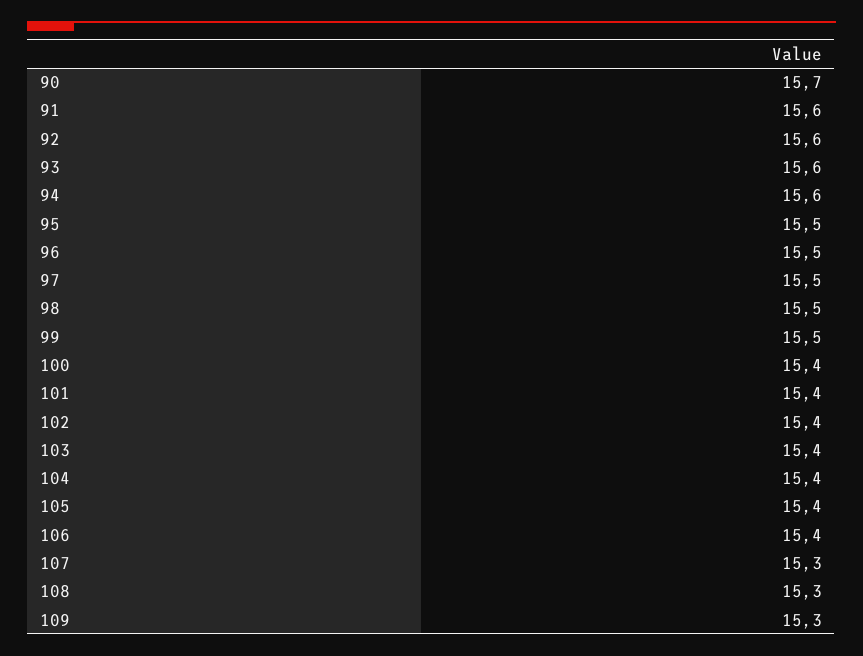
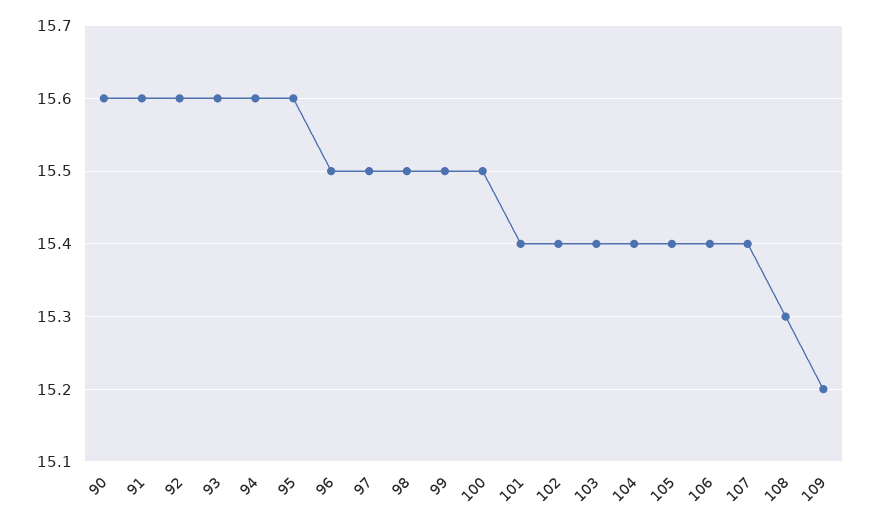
  {
-   "90": 15.7,
+   "90": 15.6,
    "91": 15.6,
    "92": 15.6,
    "93": 15.6,
    "94": 15.6,
-   "95": 15.5,
+   "95": 15.6,
    "96": 15.5,
    "97": 15.5,
    "98": 15.5,
    "99": 15.5,
-   "100": 15.4,
+   "100": 15.5,
    "101": 15.4,
    "102": 15.4,
    "103": 15.4,
    "104": 15.4,
    "105": 15.4,
    "106": 15.4,
-   "107": 15.3,
+   "107": 15.4,
    "108": 15.3,
-   "109": 15.3
+   "109": 15.2
  }

